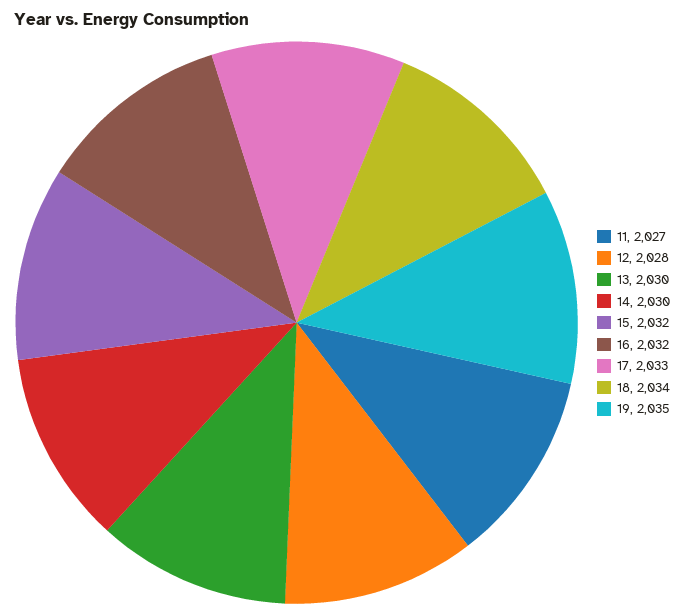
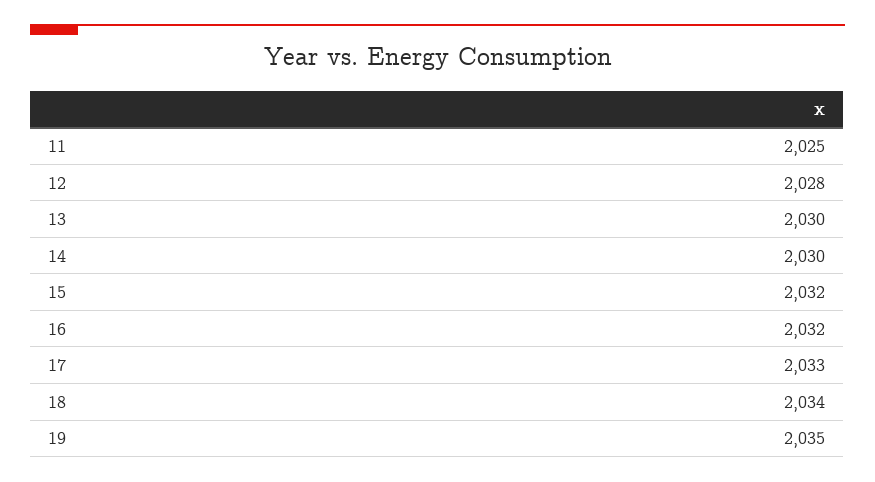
  {
-   "11": 2027,
+   "11": 2025,
    "12": 2028,
    "13": 2030,
    "14": 2030,
    "15": 2032,
    "16": 2032,
    "17": 2033,
    "18": 2034,
    "19": 2035
  }

